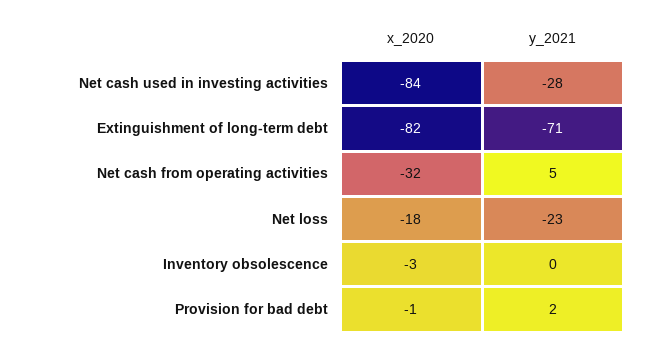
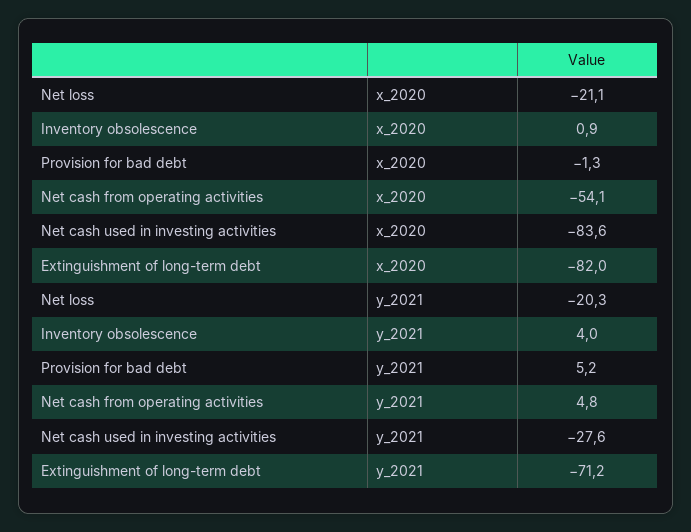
  {
    "x_2020": {
      "Net cash used in investing activities": -83.6,
      "Extinguishment of long-term debt": -82,
-     "Net cash from operating activities": -32,
+     "Net cash from operating activities": -54.1,
-     "Net loss": -18,
+     "Net loss": -21.1,
-     "Inventory obsolescence": -3,
+     "Inventory obsolescence": 0.9,
      "Provision for bad debt": -1.3
    },
    "y_2021": {
      "Net cash used in investing activities": -27.6,
      "Extinguishment of long-term debt": -71.2,
      "Net cash from operating activities": 4.8,
-     "Net loss": -23,
+     "Net loss": -20.3,
-     "Inventory obsolescence": 0,
+     "Inventory obsolescence": 4,
-     "Provision for bad debt": 2
+     "Provision for bad debt": 5.2
    }
  }

